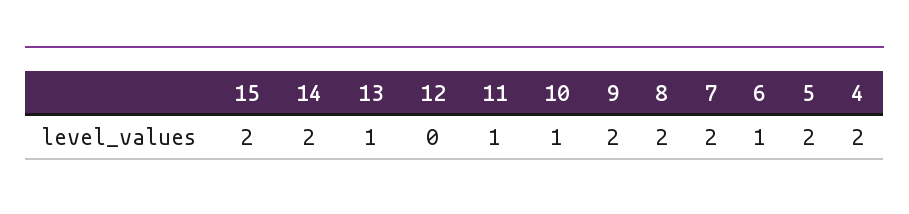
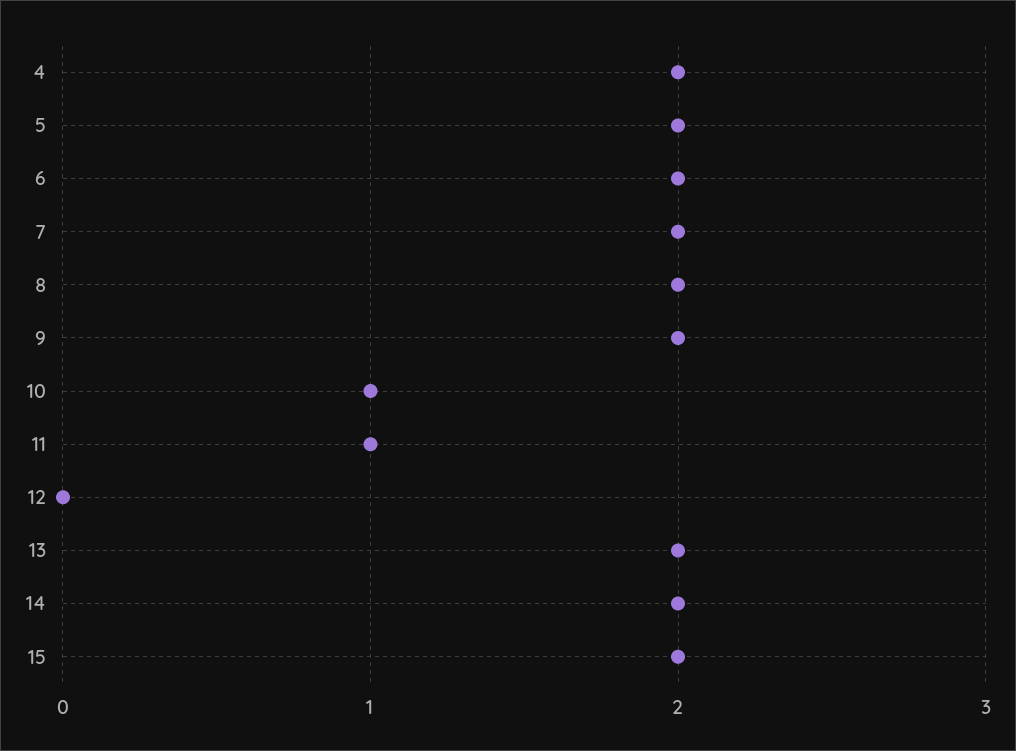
  {
    "15": 2,
    "14": 2,
-   "13": 1,
+   "13": 2,
    "12": 0,
    "11": 1,
    "10": 1,
    "9": 2,
    "8": 2,
    "7": 2,
-   "6": 1,
+   "6": 2,
    "5": 2,
    "4": 2
  }

